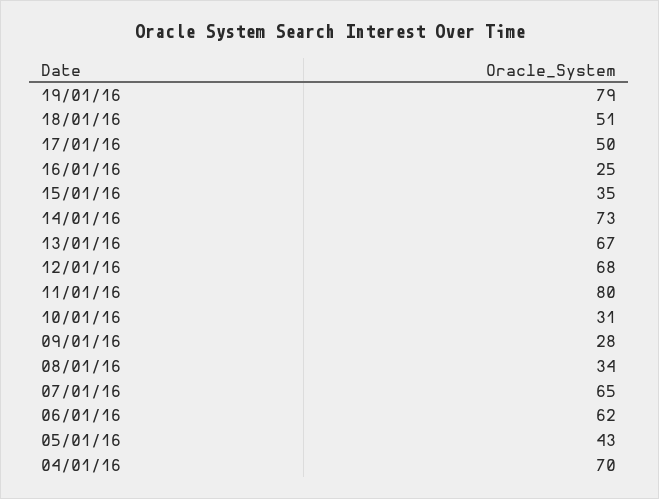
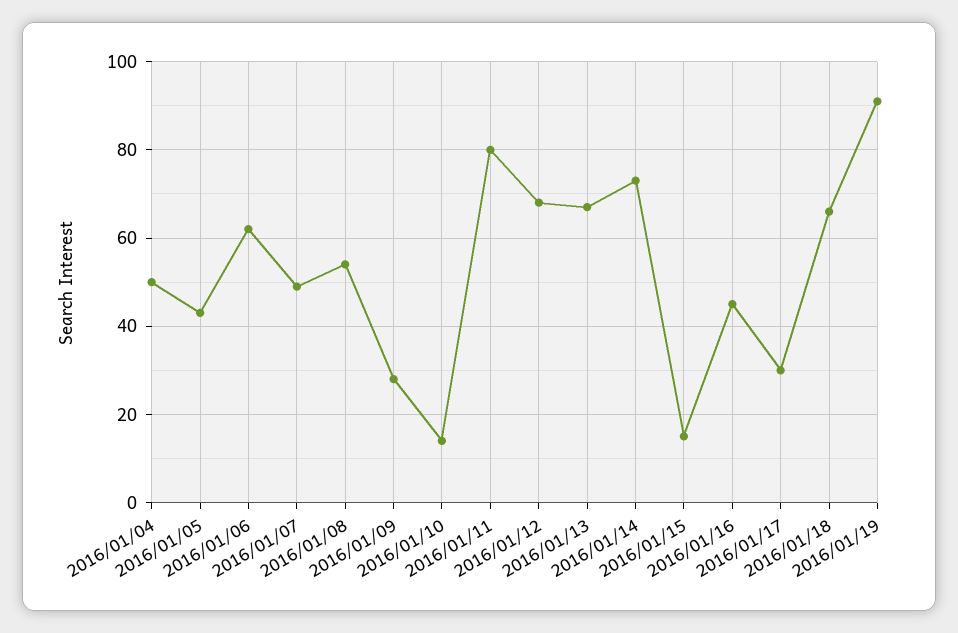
  {
-   "19/01/16": 79,
+   "19/01/16": 90,
-   "18/01/16": 51,
+   "18/01/16": 65,
-   "17/01/16": 50,
+   "17/01/16": 30,
-   "16/01/16": 25,
+   "16/01/16": 45,
-   "15/01/16": 35,
+   "15/01/16": 15,
    "14/01/16": 73,
    "13/01/16": 67,
    "12/01/16": 68,
    "11/01/16": 80,
-   "10/01/16": 31,
+   "10/01/16": 15,
    "09/01/16": 28,
-   "08/01/16": 34,
+   "08/01/16": 55,
-   "07/01/16": 65,
+   "07/01/16": 50,
    "06/01/16": 62,
    "05/01/16": 43,
-   "04/01/16": 70
+   "04/01/16": 50
  }

